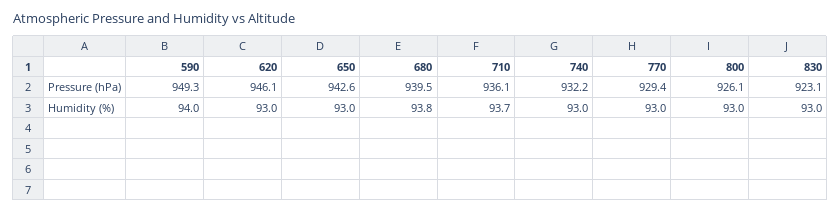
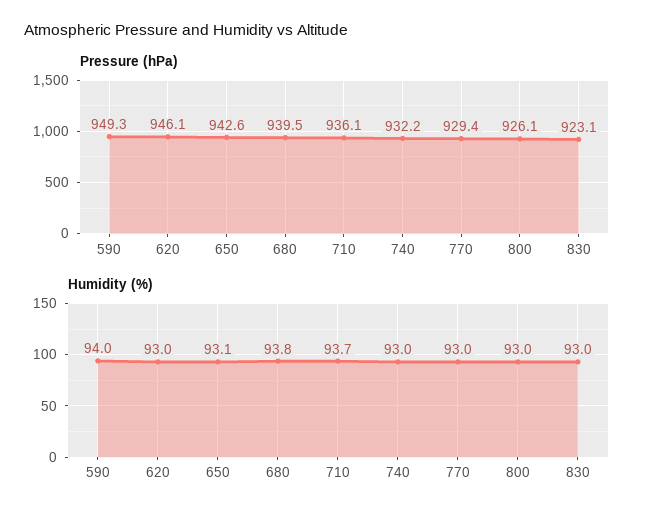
  {
    "Pressure (hPa)": {
      "590": 949.3,
      "620": 946.1,
      "650": 942.6,
      "680": 939.5,
      "710": 936.1,
      "740": 932.2,
      "770": 929.4,
      "800": 926.1,
      "830": 923.1
    },
    "Humidity (%)": {
      "590": 94,
      "620": 93,
-     "650": 93,
+     "650": 93.1,
      "680": 93.8,
      "710": 93.7,
      "740": 93,
      "770": 93,
      "800": 93,
      "830": 93
    }
  }

